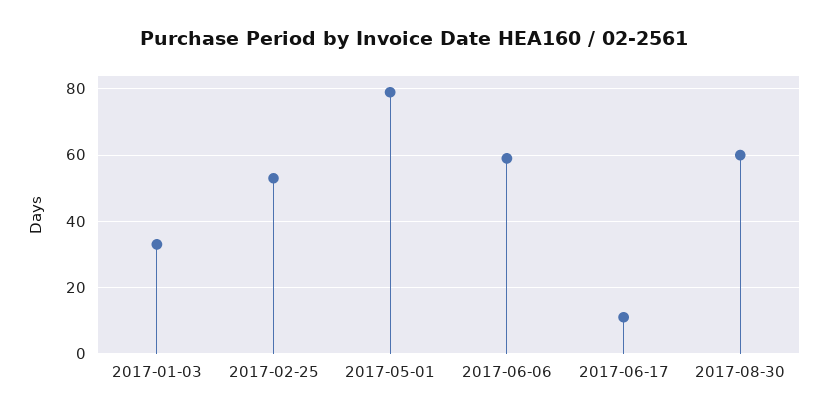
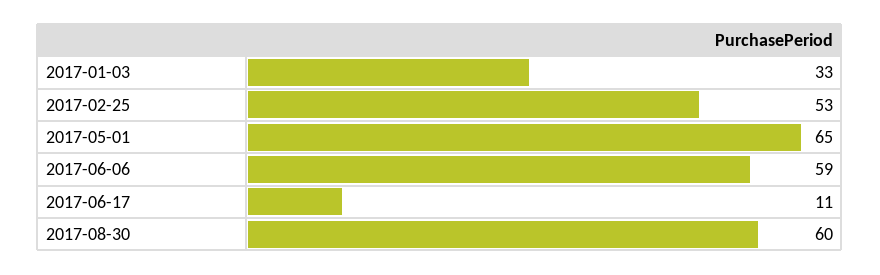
  {
    "2017-01-03": 33,
    "2017-02-25": 53,
-   "2017-05-01": 80,
+   "2017-05-01": 65,
    "2017-06-06": 59,
    "2017-06-17": 11,
    "2017-08-30": 60
  }

